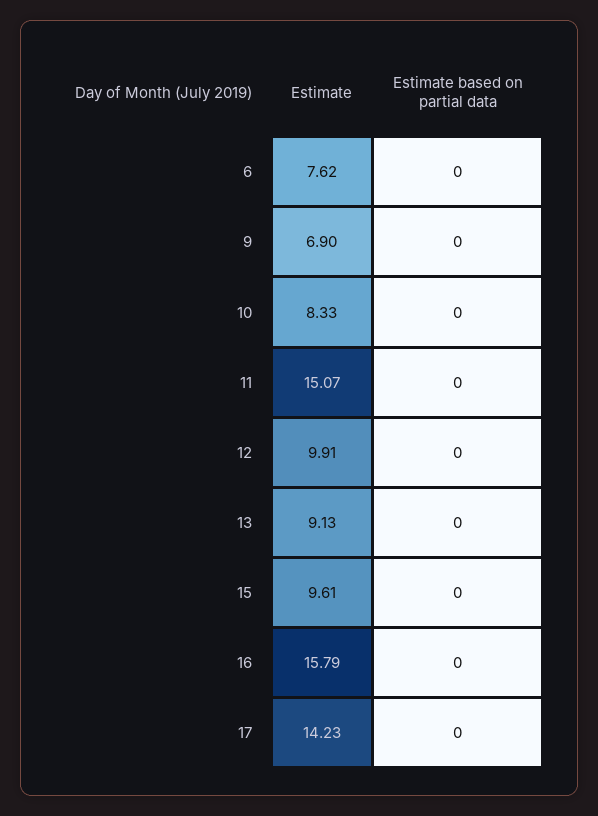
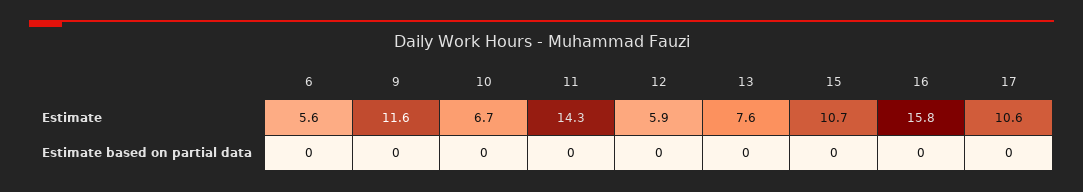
  {
    "Estimate": {
-     "6": 7.62,
+     "6": 5.6,
-     "9": 6.9,
+     "9": 11.6,
-     "10": 8.33,
+     "10": 6.7,
-     "11": 15.07,
+     "11": 14.3,
-     "12": 9.91,
+     "12": 5.9,
-     "13": 9.13,
+     "13": 7.6,
-     "15": 9.61,
+     "15": 10.7,
      "16": 15.79,
-     "17": 14.23
+     "17": 10.6
    },
    "Estimate based on partial data": {
      "6": 0,
      "9": 0,
      "10": 0,
      "11": 0,
      "12": 0,
      "13": 0,
      "15": 0,
      "16": 0,
      "17": 0
    }
  }

